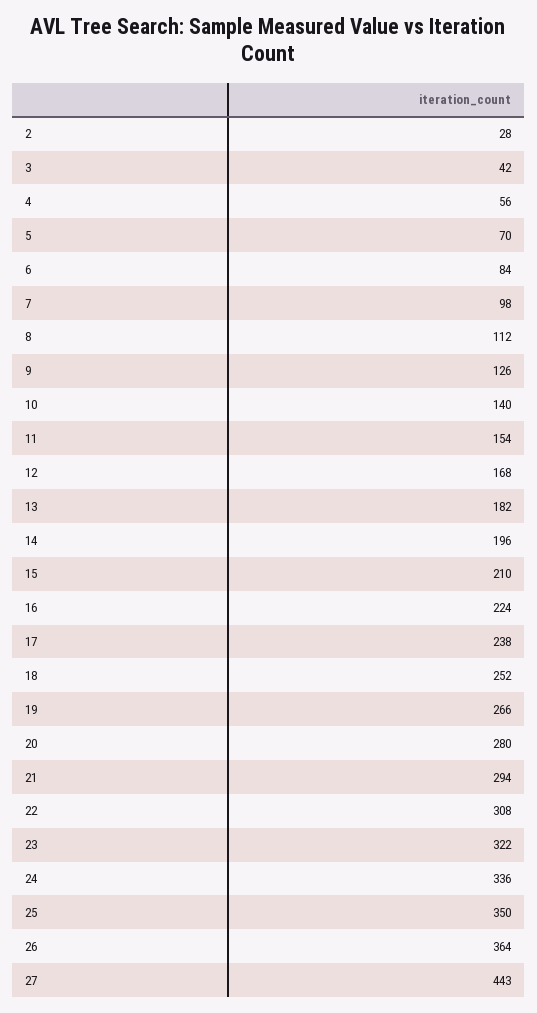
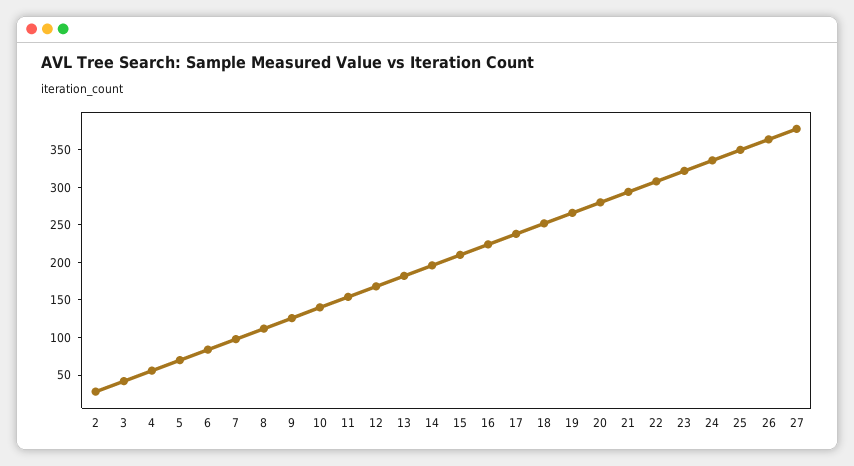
  {
    "2": 28,
    "3": 42,
    "4": 56,
    "5": 70,
    "6": 84,
    "7": 98,
    "8": 112,
    "9": 126,
    "10": 140,
    "11": 154,
    "12": 168,
    "13": 182,
    "14": 196,
    "15": 210,
    "16": 224,
    "17": 238,
    "18": 252,
    "19": 266,
    "20": 280,
    "21": 294,
    "22": 308,
    "23": 322,
    "24": 336,
    "25": 350,
    "26": 364,
-   "27": 443
+   "27": 375
  }

